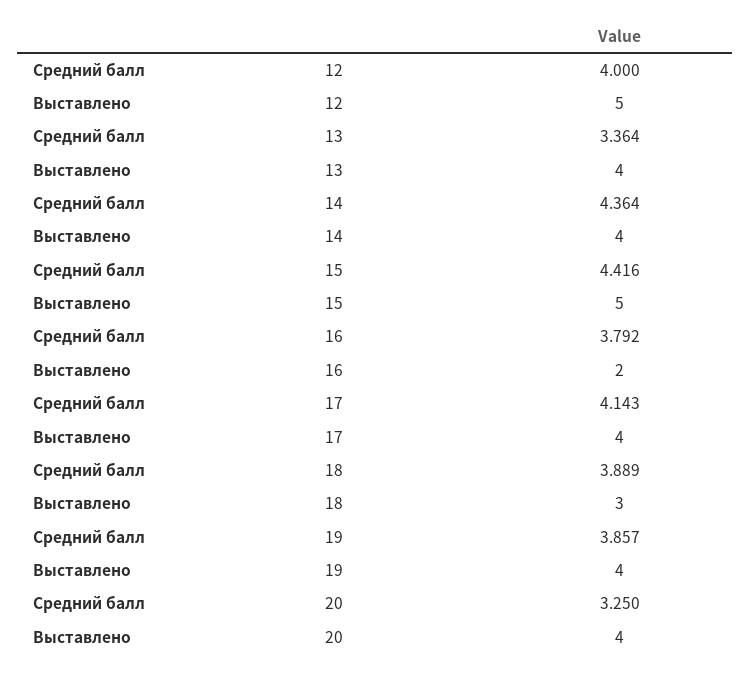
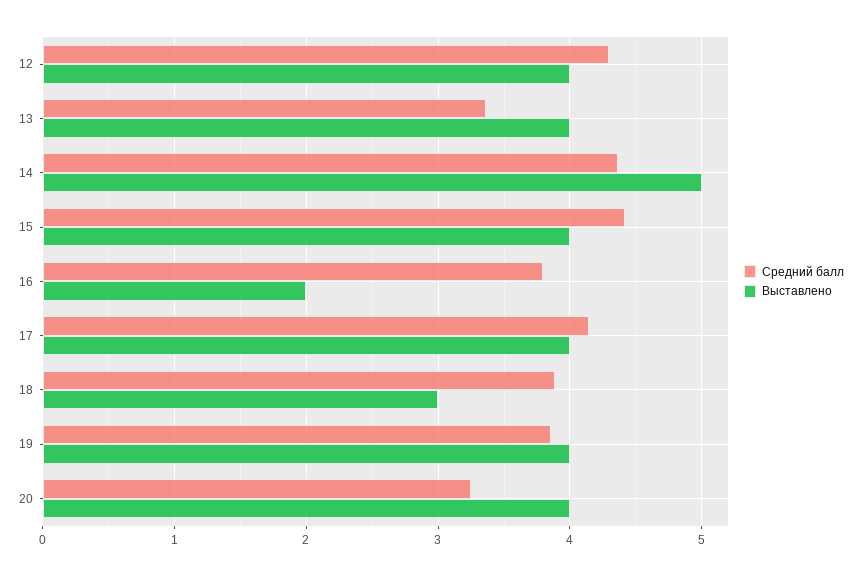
  {
    "Средний балл": {
-     "12": 4,
+     "12": 4.3,
      "13": 3.364,
      "14": 4.364,
      "15": 4.416,
      "16": 3.792,
      "17": 4.143,
      "18": 3.889,
      "19": 3.857,
      "20": 3.25
    },
    "Выставлено": {
-     "12": 5,
+     "12": 4,
      "13": 4,
-     "14": 4,
+     "14": 5,
-     "15": 5,
+     "15": 4,
      "16": 2,
      "17": 4,
      "18": 3,
      "19": 4,
      "20": 4
    }
  }

